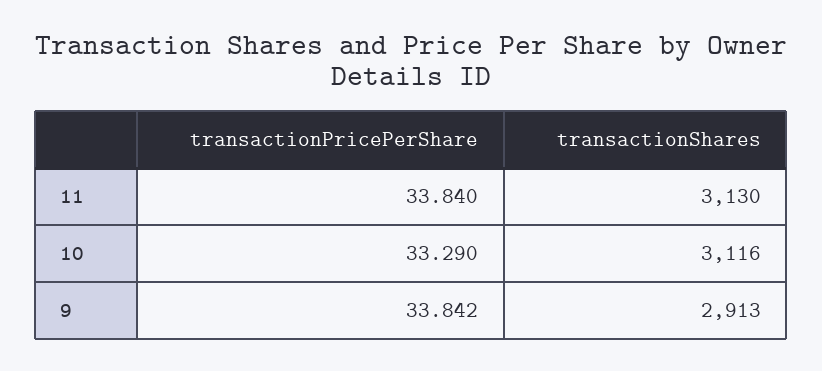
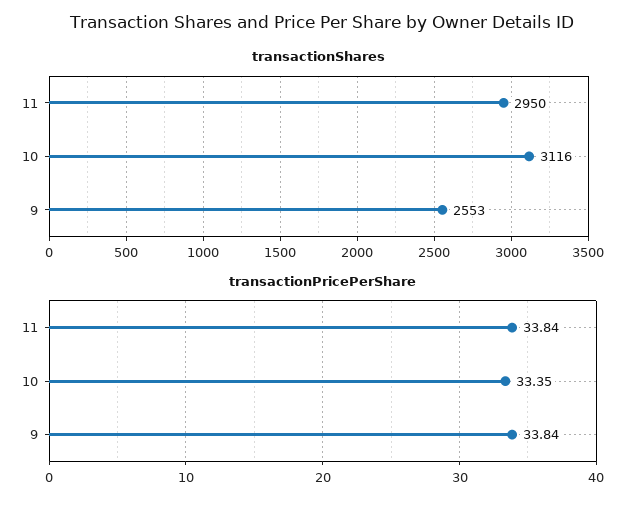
  {
    "transactionPricePerShare": {
      "11": 33.84,
-     "10": 33.29,
+     "10": 33.35,
      "9": 33.842
    },
    "transactionShares": {
-     "11": 3130,
+     "11": 2950,
      "10": 3116,
-     "9": 2913
+     "9": 2553
    }
  }

